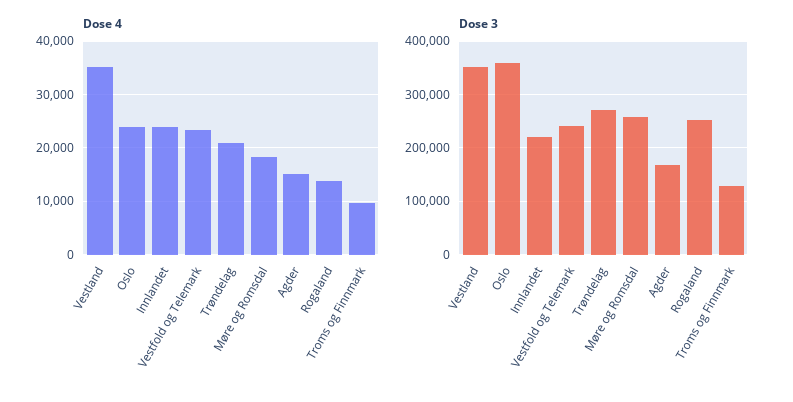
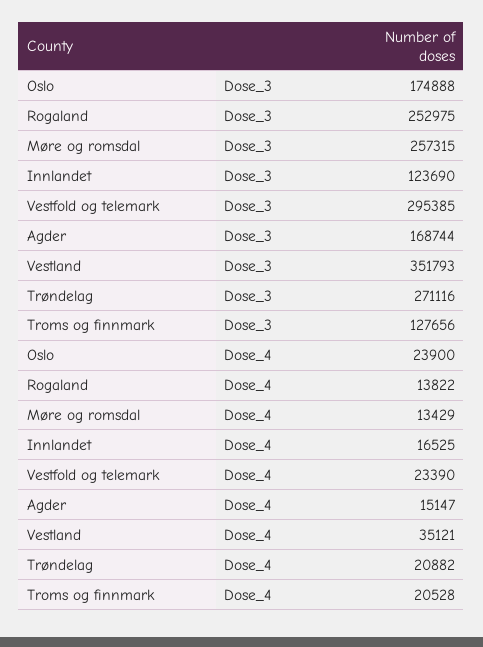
  {
    "Dose 4": {
      "Vestland": 35121,
      "Oslo": 23900,
-     "Innlandet": 24000,
+     "Innlandet": 16525,
      "Vestfold og Telemark": 23390,
      "Trøndelag": 20882,
-     "Møre og Romsdal": 18000,
+     "Møre og Romsdal": 13429,
      "Agder": 15147,
      "Rogaland": 13822,
-     "Troms og Finnmark": 10000
+     "Troms og Finnmark": 20528
    },
    "Dose 3": {
      "Vestland": 351793,
-     "Oslo": 360000,
+     "Oslo": 174888,
-     "Innlandet": 220000,
+     "Innlandet": 123690,
-     "Vestfold og Telemark": 240000,
+     "Vestfold og Telemark": 295385,
      "Trøndelag": 271116,
      "Møre og Romsdal": 257315,
      "Agder": 168744,
      "Rogaland": 252975,
      "Troms og Finnmark": 127656
    }
  }

